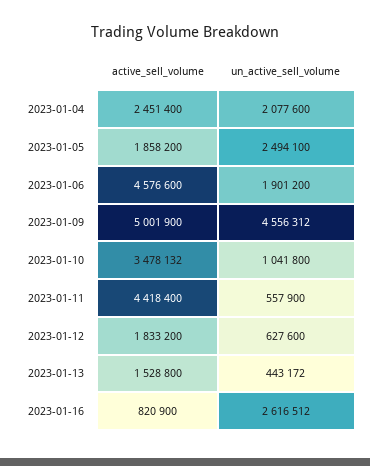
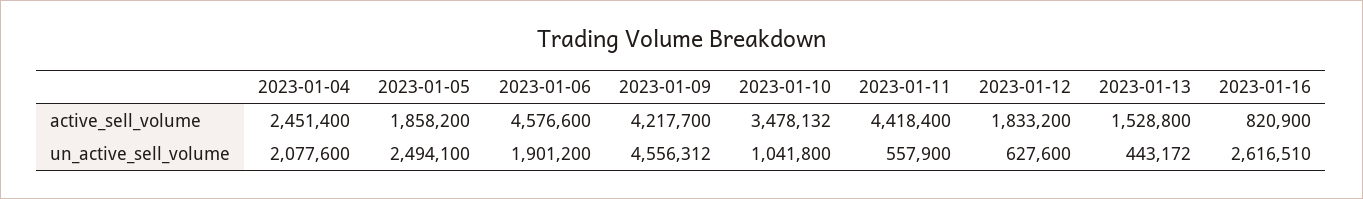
  {
    "active_sell_volume": {
      "2023-01-04": 2451400,
      "2023-01-05": 1858200,
      "2023-01-06": 4576600,
-     "2023-01-09": 5001900,
+     "2023-01-09": 4217700,
      "2023-01-10": 3478132,
      "2023-01-11": 4418400,
      "2023-01-12": 1833200,
      "2023-01-13": 1528800,
      "2023-01-16": 820900
    },
    "un_active_sell_volume": {
      "2023-01-04": 2077600,
      "2023-01-05": 2494100,
      "2023-01-06": 1901200,
      "2023-01-09": 4556312,
      "2023-01-10": 1041800,
      "2023-01-11": 557900,
      "2023-01-12": 627600,
      "2023-01-13": 443172,
-     "2023-01-16": 2616512
+     "2023-01-16": 2616510
    }
  }

